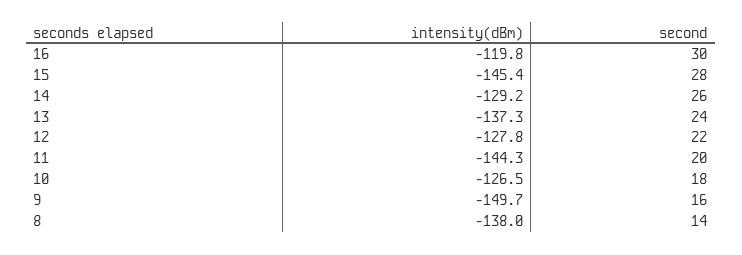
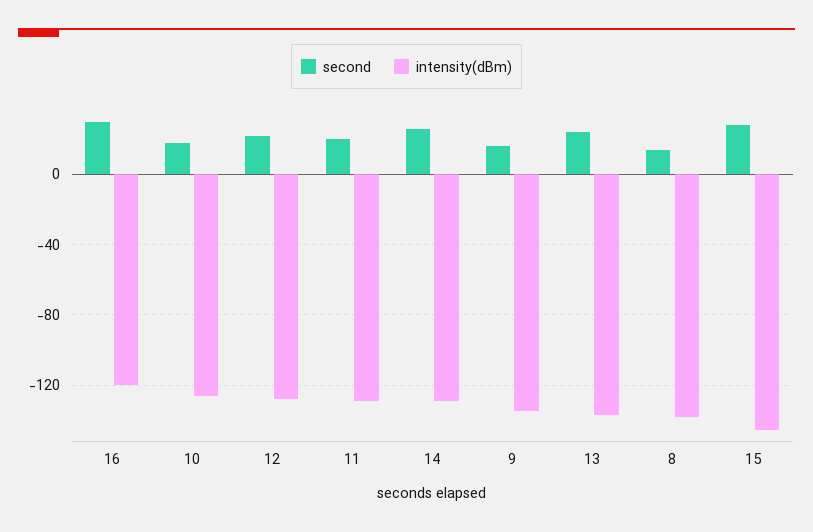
  {
    "intensity(dBm)": {
      "16": -119.8,
      "15": -145.4,
      "14": -129.2,
      "13": -137.3,
      "12": -127.8,
-     "11": -144.3,
+     "11": -130,
      "10": -126.5,
-     "9": -149.7,
+     "9": -135,
      "8": -138
    },
    "second": {
      "16": 30,
      "15": 28,
      "14": 26,
      "13": 24,
      "12": 22,
      "11": 20,
      "10": 18,
      "9": 16,
      "8": 14
    }
  }

